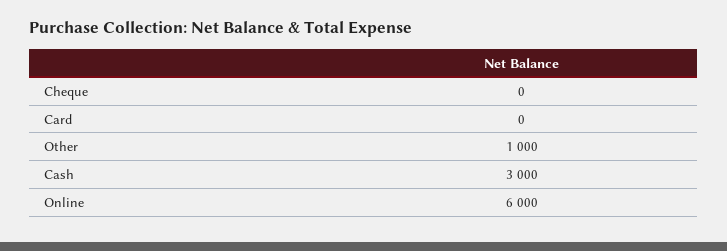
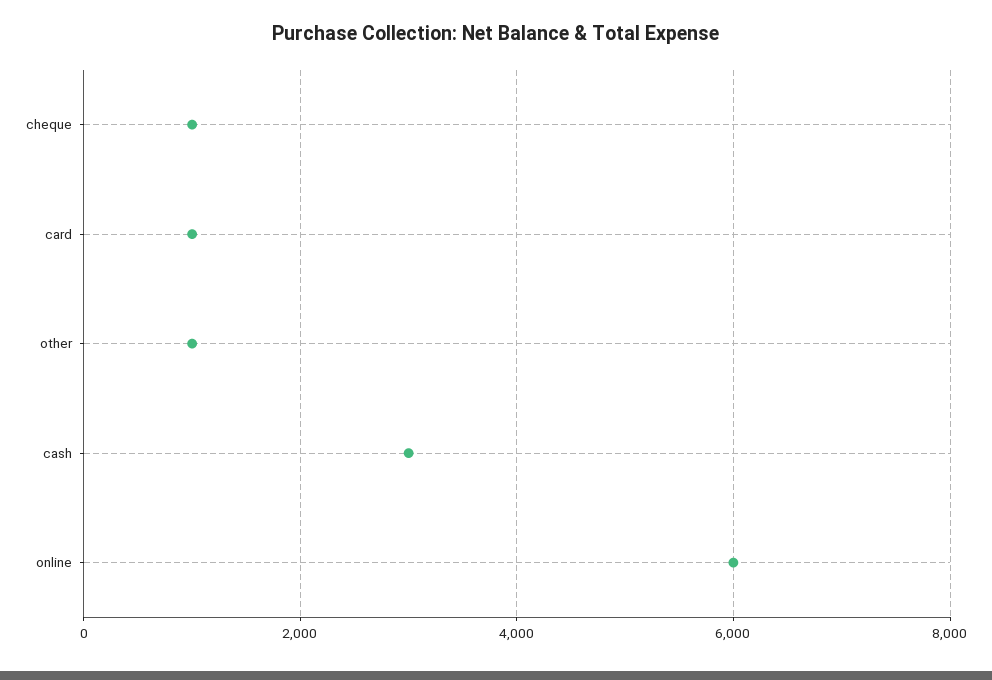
  {
-   "Cheque": 0,
+   "Cheque": 1000,
-   "Card": 0,
+   "Card": 1000,
    "Other": 1000,
    "Cash": 3000,
    "Online": 6000
  }

